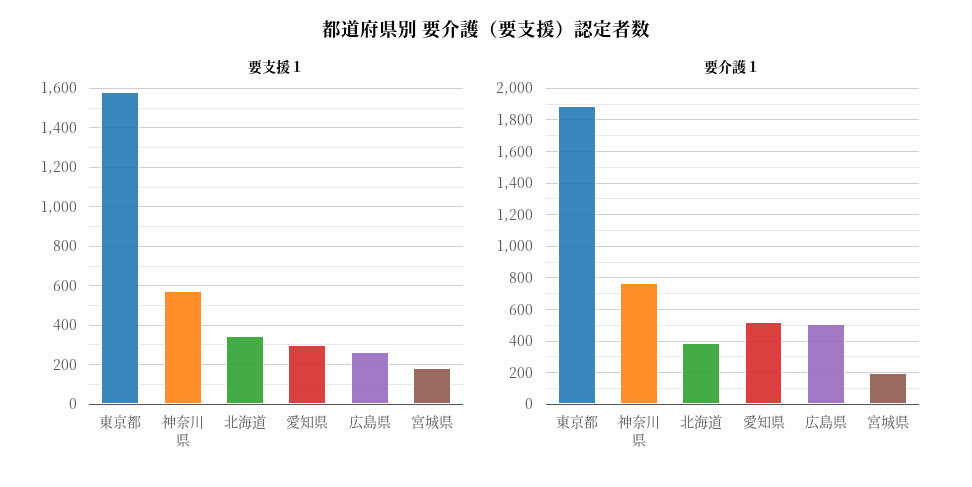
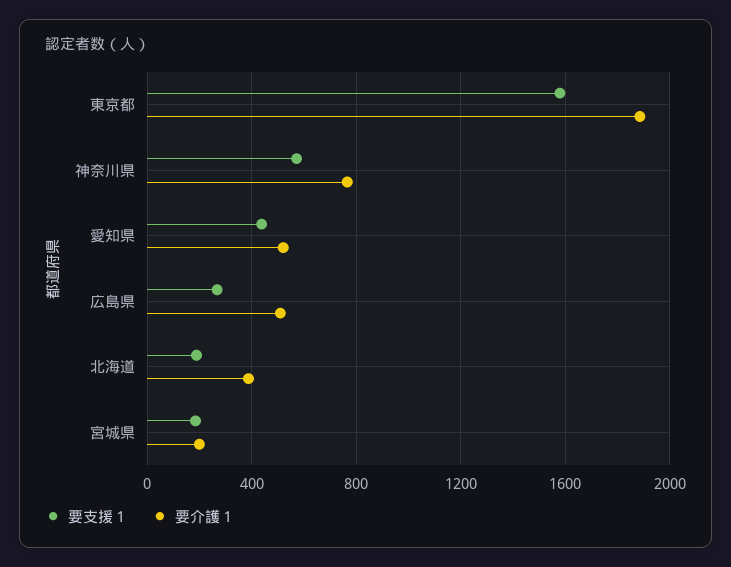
  {
    "要支援１": {
      "東京都": 1600,
      "神奈川県": 550,
-     "北海道": 350,
+     "北海道": 200,
-     "愛知県": 300,
+     "愛知県": 450,
      "広島県": 250,
      "宮城県": 200
    },
    "要介護１": {
      "東京都": 1900,
      "神奈川県": 750,
      "北海道": 400,
      "愛知県": 500,
      "広島県": 500,
      "宮城県": 200
    }
  }

